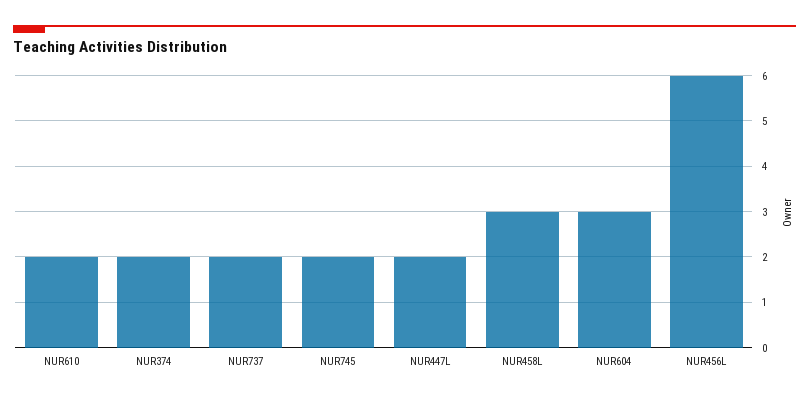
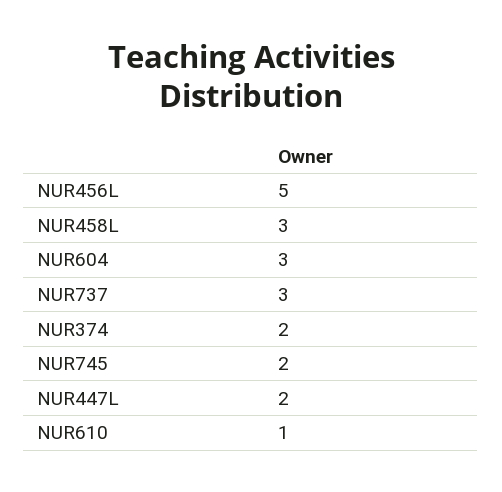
  {
-   "NUR610": 2,
+   "NUR610": 1,
    "NUR374": 2,
-   "NUR737": 2,
+   "NUR737": 3,
    "NUR745": 2,
    "NUR447L": 2,
    "NUR458L": 3,
    "NUR604": 3,
-   "NUR456L": 6
+   "NUR456L": 5
  }

